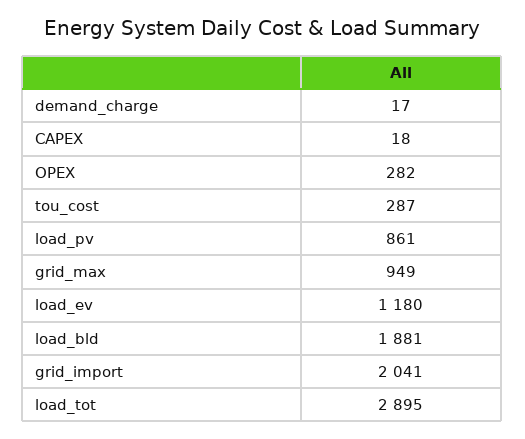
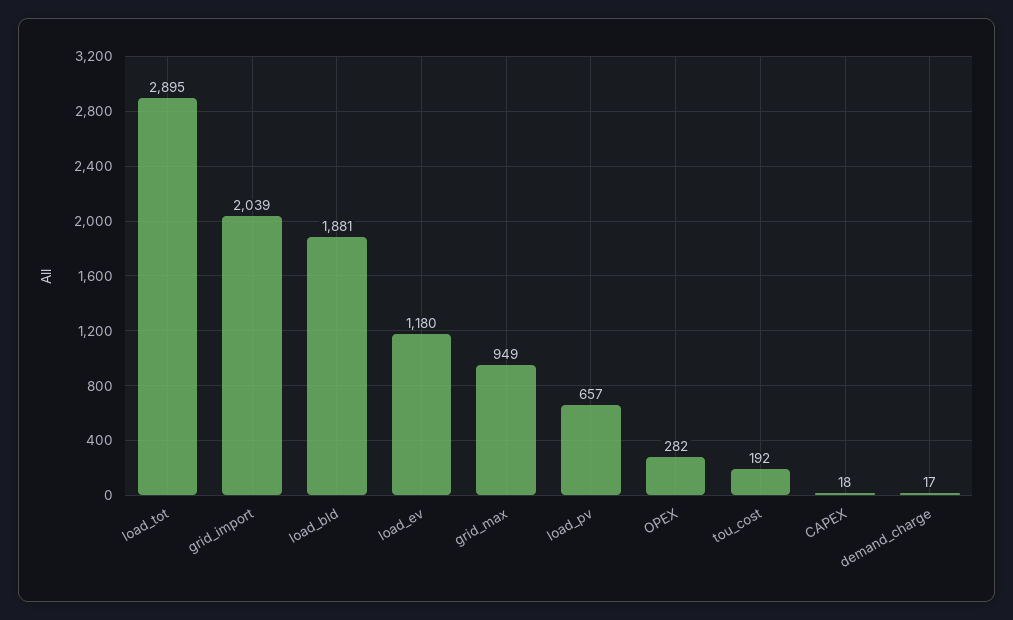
  {
    "demand_charge": 17,
    "CAPEX": 18,
    "OPEX": 282,
-   "tou_cost": 287,
+   "tou_cost": 192,
-   "load_pv": 861,
+   "load_pv": 657,
    "grid_max": 949,
    "load_ev": 1180,
    "load_bld": 1881,
-   "grid_import": 2041,
+   "grid_import": 2039,
    "load_tot": 2895
  }

